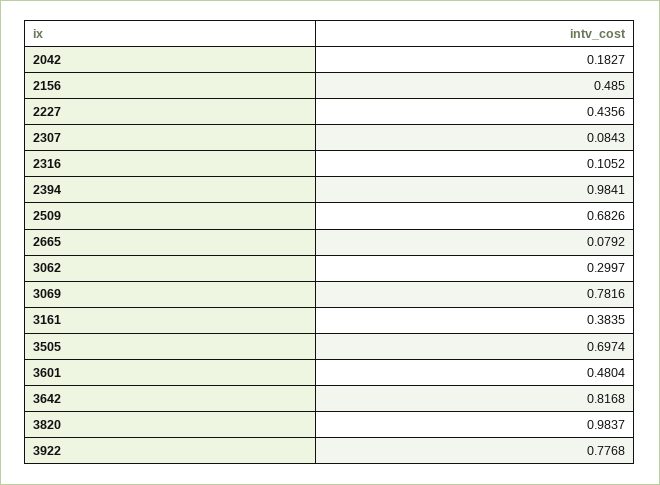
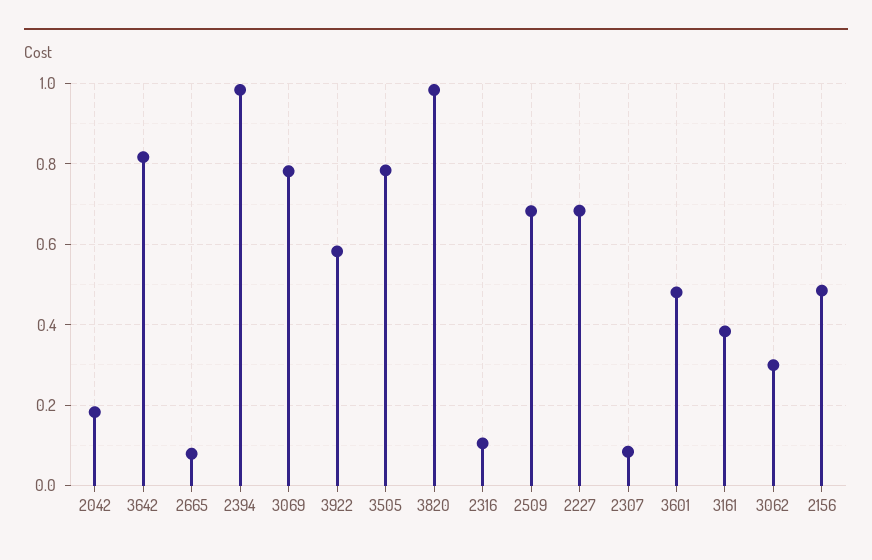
  {
    "2042": 0.1827,
    "2156": 0.485,
-   "2227": 0.4356,
+   "2227": 0.68,
    "2307": 0.0843,
    "2316": 0.1052,
    "2394": 0.9841,
    "2509": 0.6826,
    "2665": 0.0792,
    "3062": 0.2997,
    "3069": 0.7816,
    "3161": 0.3835,
-   "3505": 0.6974,
+   "3505": 0.78,
    "3601": 0.4804,
    "3642": 0.8168,
    "3820": 0.9837,
-   "3922": 0.7768
+   "3922": 0.58
  }

